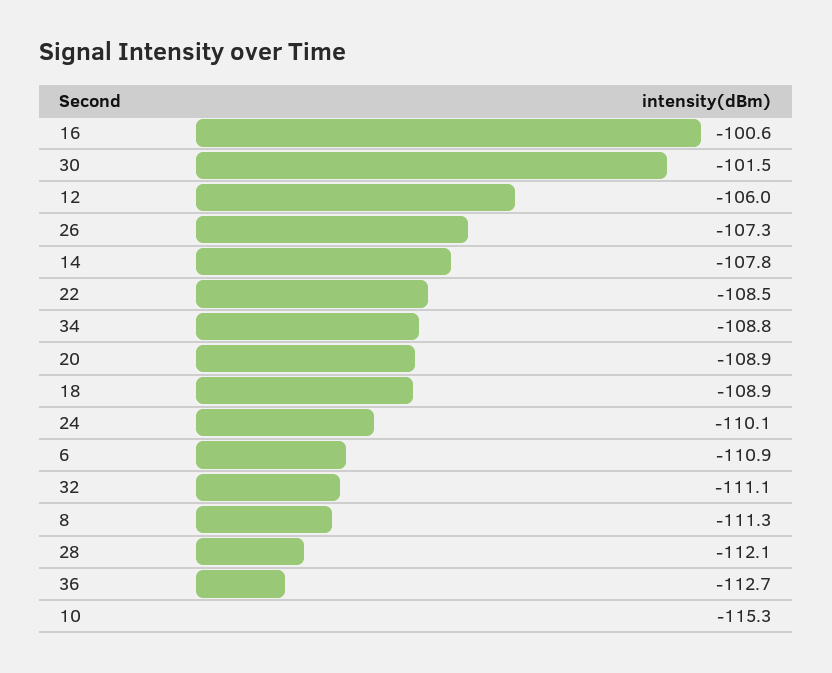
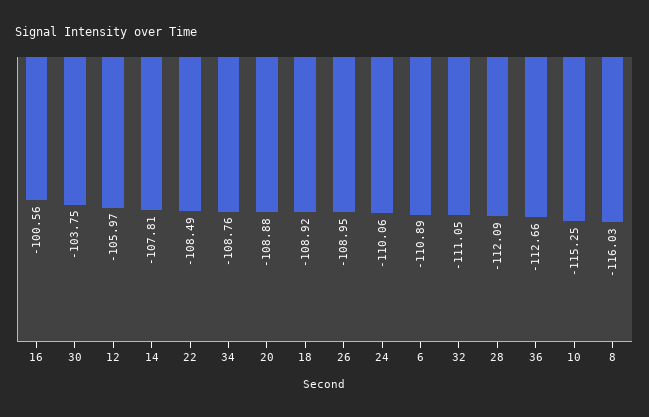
  {
    "16": -100.56,
-   "30": -101.5,
+   "30": -103.75,
    "12": -105.97,
-   "26": -107.3,
+   "26": -108.95,
    "14": -107.81,
    "22": -108.49,
    "34": -108.76,
    "20": -108.88,
    "18": -108.92,
    "24": -110.06,
    "6": -110.89,
    "32": -111.05,
-   "8": -111.3,
+   "8": -116.03,
    "28": -112.09,
    "36": -112.66,
    "10": -115.25
  }

